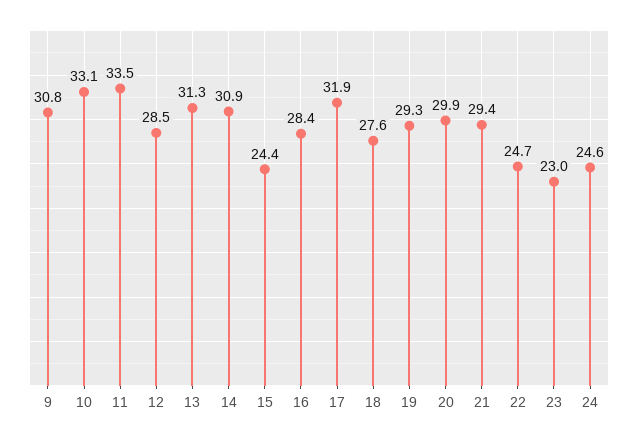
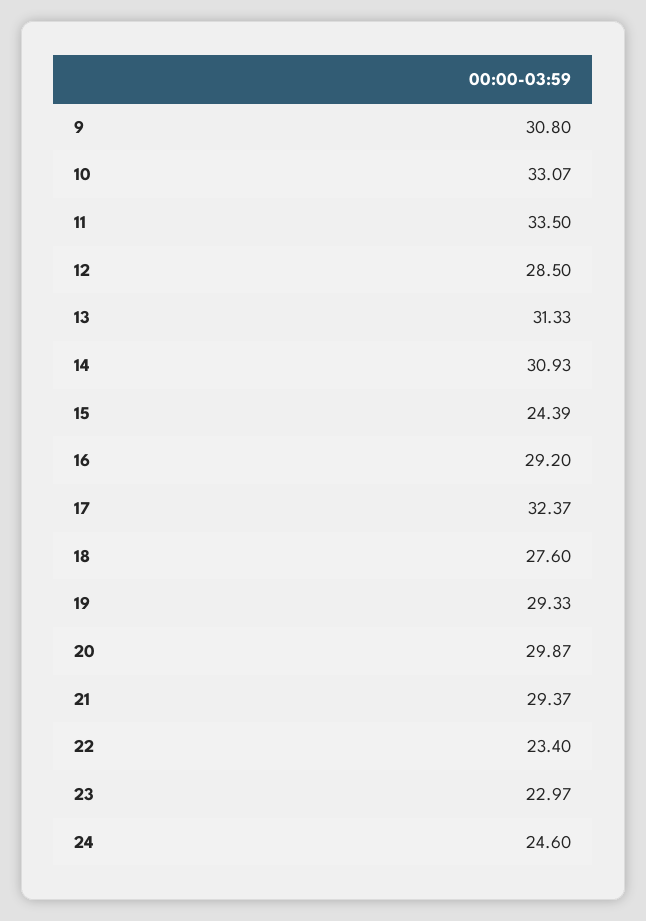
  {
    "9": 30.8,
    "10": 33.07,
    "11": 33.5,
    "12": 28.5,
    "13": 31.33,
    "14": 30.93,
    "15": 24.39,
-   "16": 28.4,
+   "16": 29.2,
-   "17": 31.9,
+   "17": 32.37,
    "18": 27.6,
    "19": 29.33,
    "20": 29.87,
    "21": 29.37,
-   "22": 24.7,
+   "22": 23.4,
    "23": 22.97,
    "24": 24.6
  }

